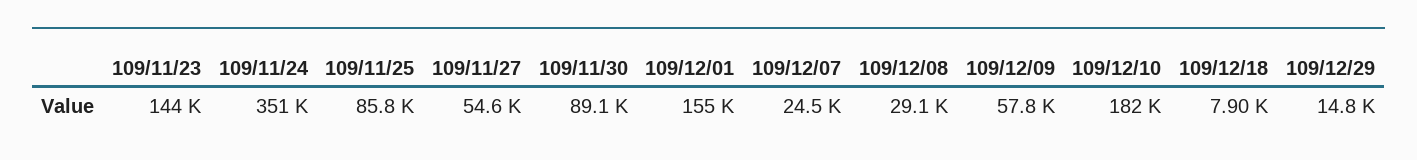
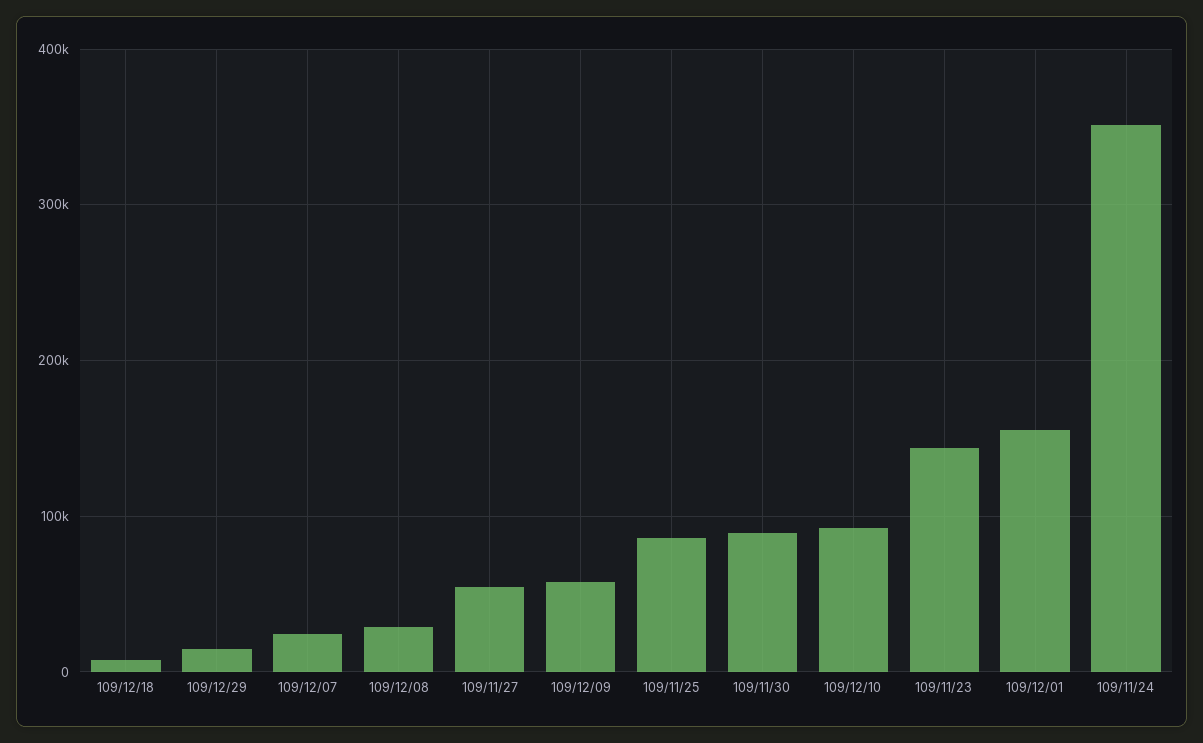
  {
    "109/11/23": 144000,
    "109/11/24": 351000,
    "109/11/25": 85800,
    "109/11/27": 54600,
    "109/11/30": 89100,
    "109/12/01": 155000,
    "109/12/07": 24500,
    "109/12/08": 29100,
    "109/12/09": 57800,
-   "109/12/10": 182000,
+   "109/12/10": 90000,
    "109/12/18": 7900,
    "109/12/29": 14800
  }

